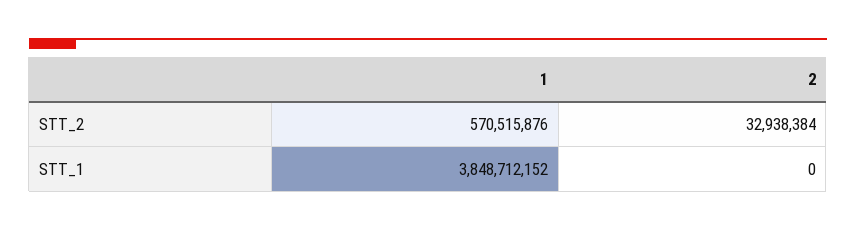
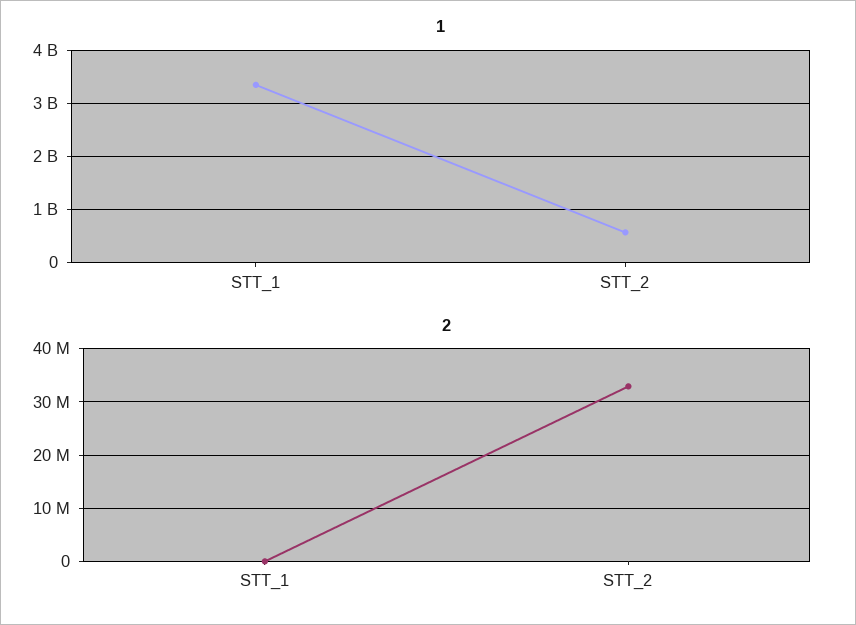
  {
    "1": {
      "STT_2": 570515876,
-     "STT_1": 3848712152
+     "STT_1": 3400000000
    },
    "2": {
      "STT_2": 32938384,
      "STT_1": 0
    }
  }

